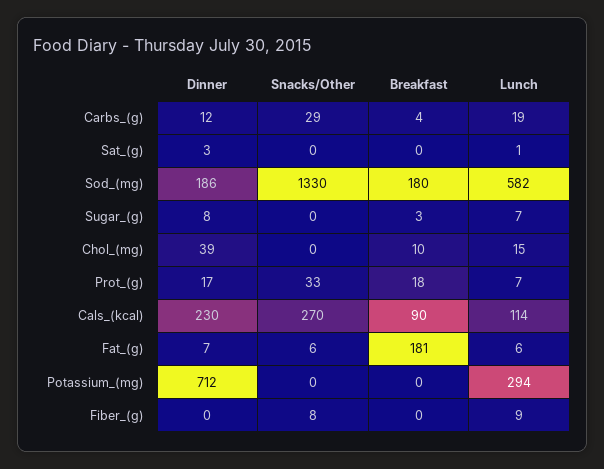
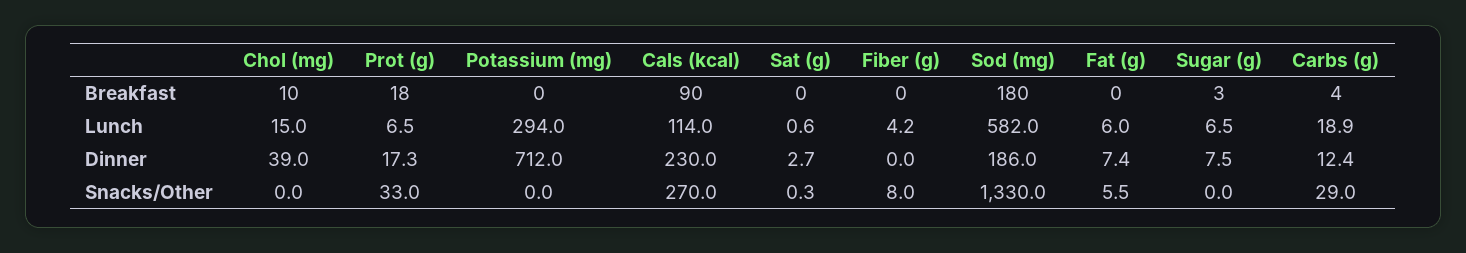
  {
    "Dinner": {
      "Carbs_(g)": 12.4,
      "Sat_(g)": 2.7,
      "Sod_(mg)": 186,
      "Sugar_(g)": 7.5,
      "Chol_(mg)": 39,
      "Prot_(g)": 17.3,
      "Cals_(kcal)": 230,
      "Fat_(g)": 7.4,
      "Potassium_(mg)": 712,
      "Fiber_(g)": 0
    },
    "Snacks/Other": {
      "Carbs_(g)": 29,
      "Sat_(g)": 0.3,
      "Sod_(mg)": 1330,
      "Sugar_(g)": 0,
      "Chol_(mg)": 0,
      "Prot_(g)": 33,
      "Cals_(kcal)": 270,
      "Fat_(g)": 5.5,
      "Potassium_(mg)": 0,
      "Fiber_(g)": 8
    },
    "Breakfast": {
      "Carbs_(g)": 4,
      "Sat_(g)": 0,
      "Sod_(mg)": 180,
      "Sugar_(g)": 3,
      "Chol_(mg)": 10,
      "Prot_(g)": 18,
      "Cals_(kcal)": 90,
-     "Fat_(g)": 181,
+     "Fat_(g)": 0,
      "Potassium_(mg)": 0,
      "Fiber_(g)": 0
    },
    "Lunch": {
      "Carbs_(g)": 18.9,
      "Sat_(g)": 0.6,
      "Sod_(mg)": 582,
      "Sugar_(g)": 6.5,
      "Chol_(mg)": 15,
      "Prot_(g)": 6.5,
      "Cals_(kcal)": 114,
      "Fat_(g)": 6,
      "Potassium_(mg)": 294,
-     "Fiber_(g)": 9
+     "Fiber_(g)": 4.2
    }
  }

